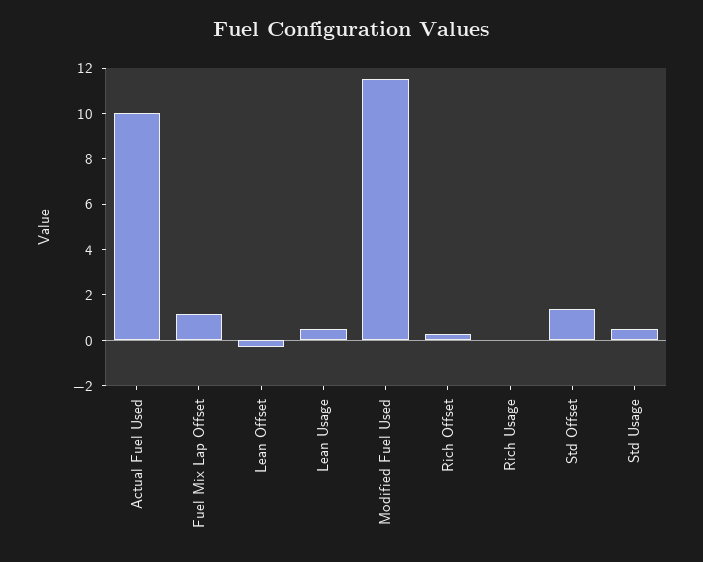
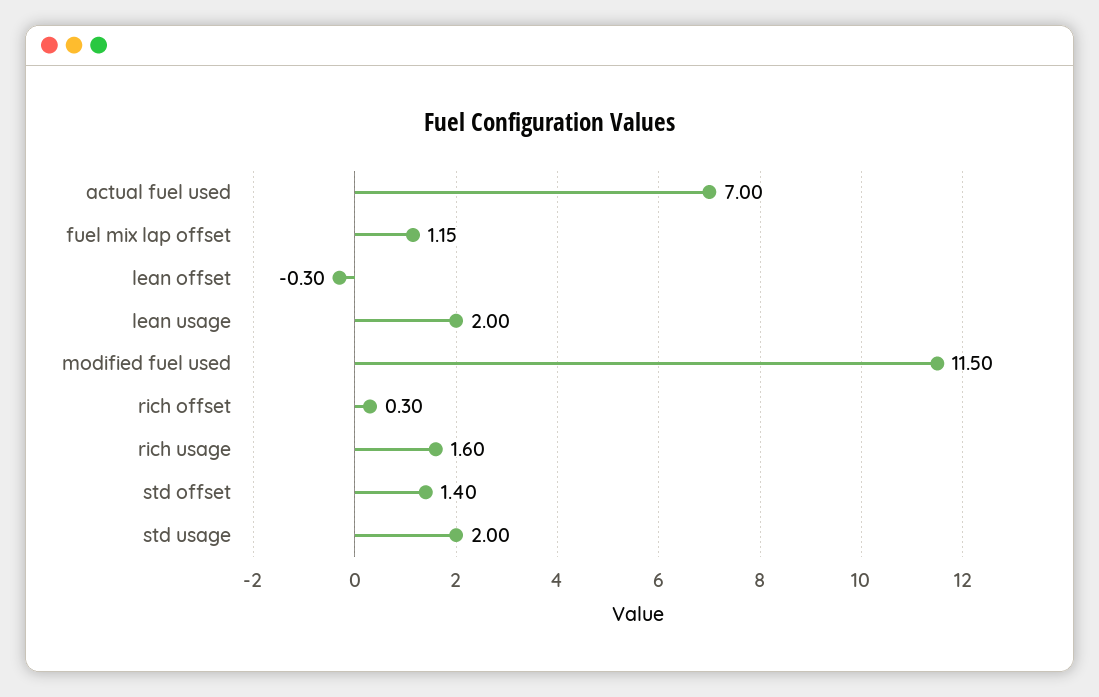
  {
-   "Actual Fuel Used": 10,
+   "Actual Fuel Used": 7,
    "Fuel Mix Lap Offset": 1.15,
    "Lean Offset": -0.3,
-   "Lean Usage": 0.5,
+   "Lean Usage": 2,
    "Modified Fuel Used": 11.5,
    "Rich Offset": 0.3,
-   "Rich Usage": 0,
+   "Rich Usage": 1.6,
    "Std Offset": 1.4,
-   "Std Usage": 0.5
+   "Std Usage": 2
  }

